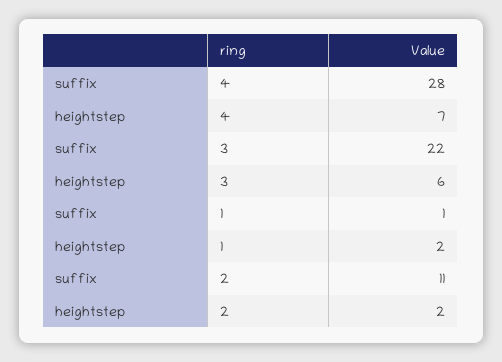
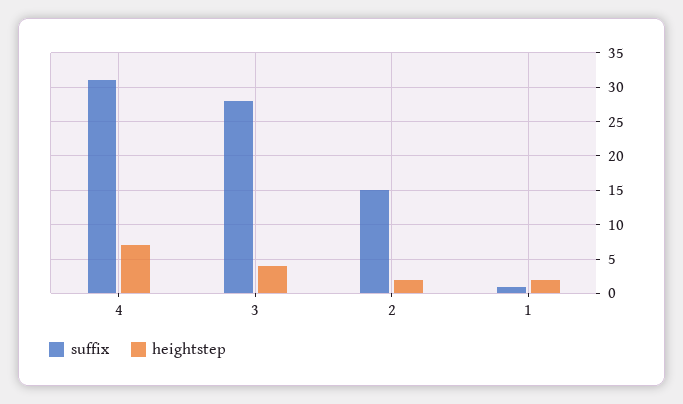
  {
    "suffix": {
-     "4": 28,
+     "4": 31,
-     "3": 22,
+     "3": 28,
      "1": 1,
-     "2": 11
+     "2": 15
    },
    "heightstep": {
      "4": 7,
-     "3": 6,
+     "3": 4,
      "1": 2,
      "2": 2
    }
  }

